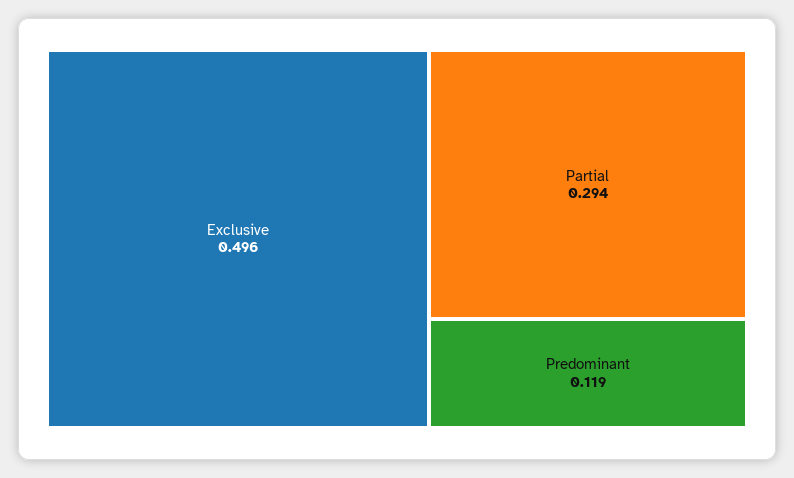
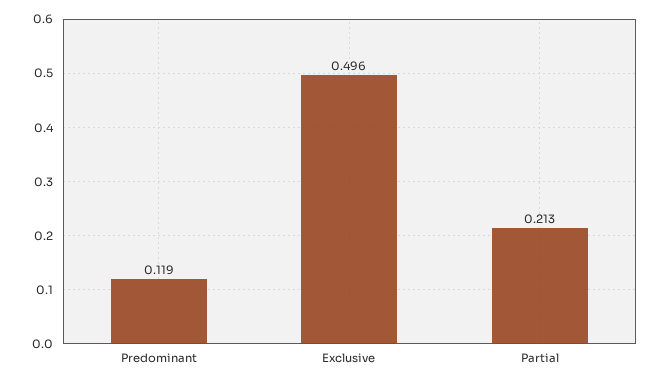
  {
    "Exclusive": 0.496,
-   "Partial": 0.294,
+   "Partial": 0.213,
    "Predominant": 0.119
  }

